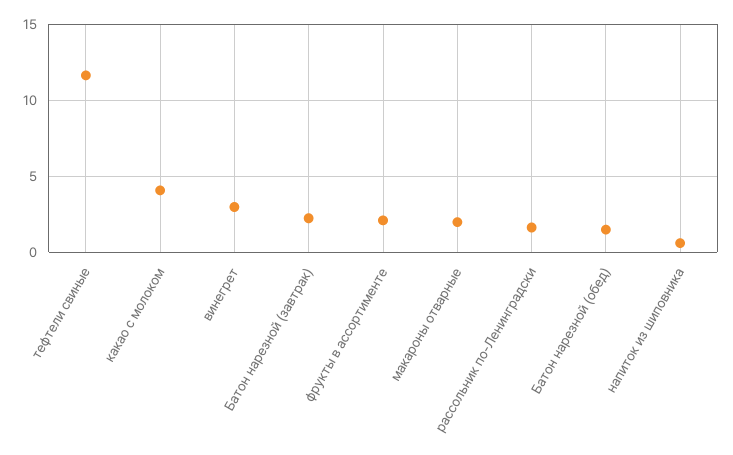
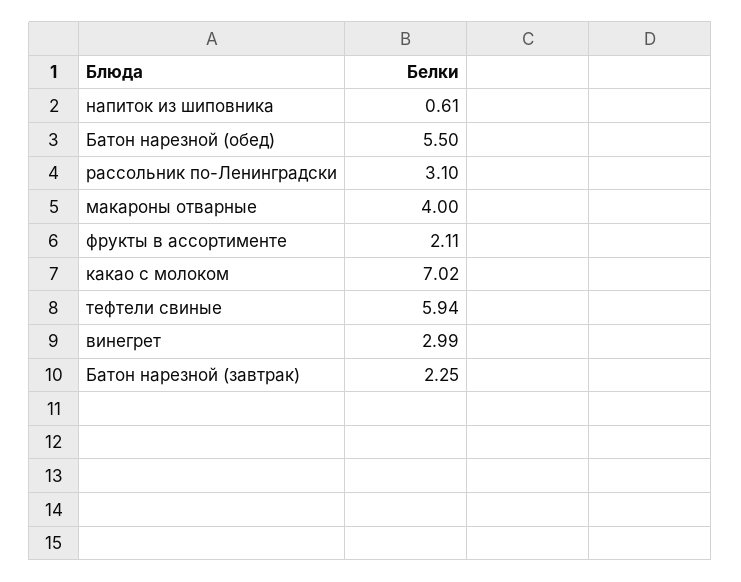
  {
-   "тефтели свиные": 11.5,
+   "тефтели свиные": 5.94,
-   "какао с молоком": 4,
+   "какао с молоком": 7.02,
    "винегрет": 2.99,
    "Батон нарезной (завтрак)": 2.25,
    "фрукты в ассортименте": 2.11,
-   "макароны отварные": 2,
+   "макароны отварные": 4,
-   "рассольник по-Ленинградски": 1.5,
+   "рассольник по-Ленинградски": 3.1,
-   "Батон нарезной (обед)": 1.5,
+   "Батон нарезной (обед)": 5.5,
    "напиток из шиповника": 0.61
  }

